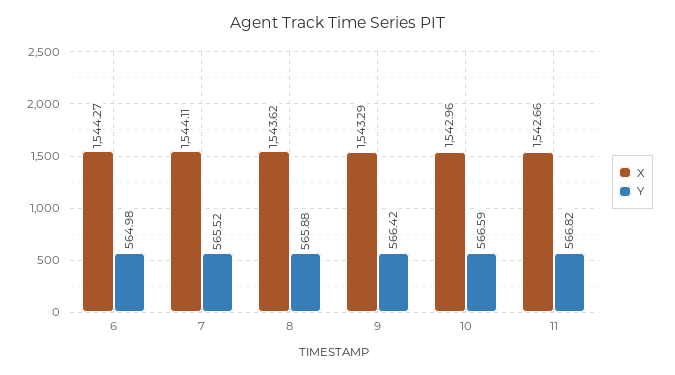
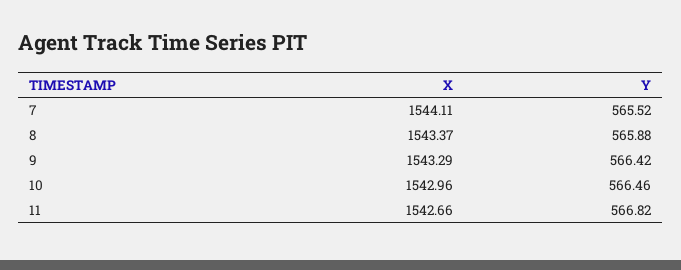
  {
    "X": {
-     "6": 1544.27,
      "7": 1544.11,
-     "8": 1543.62,
+     "8": 1543.37,
      "9": 1543.29,
      "10": 1542.96,
      "11": 1542.66
    },
    "Y": {
-     "6": 564.98,
      "7": 565.52,
      "8": 565.88,
      "9": 566.42,
-     "10": 566.59,
+     "10": 566.46,
      "11": 566.82
    }
  }

